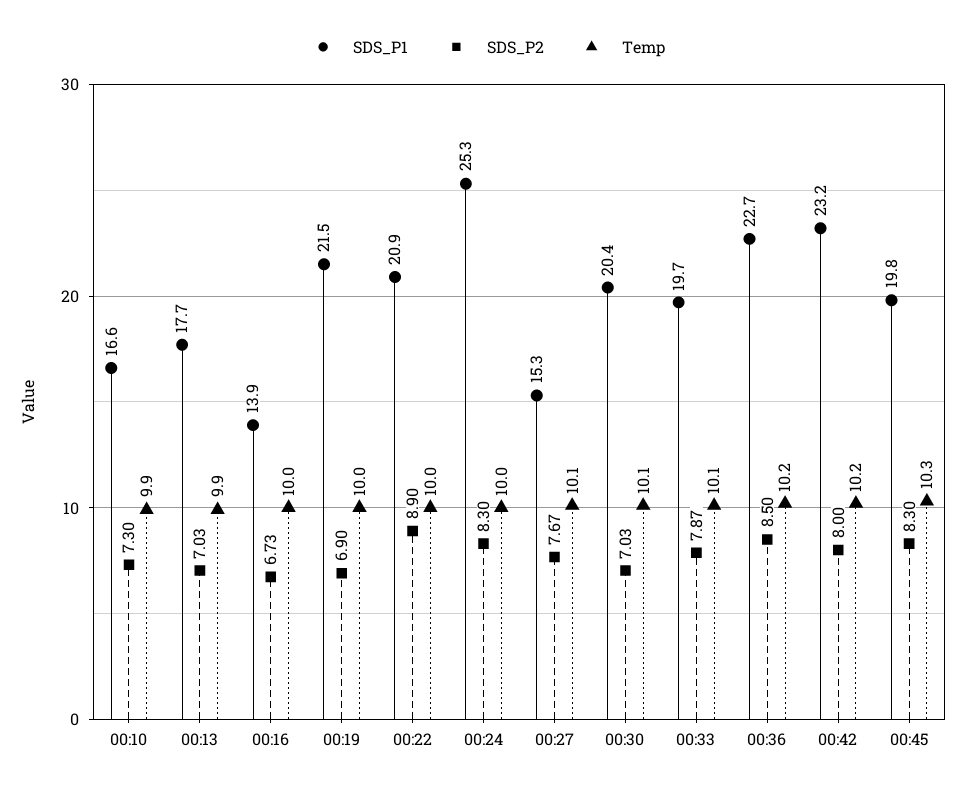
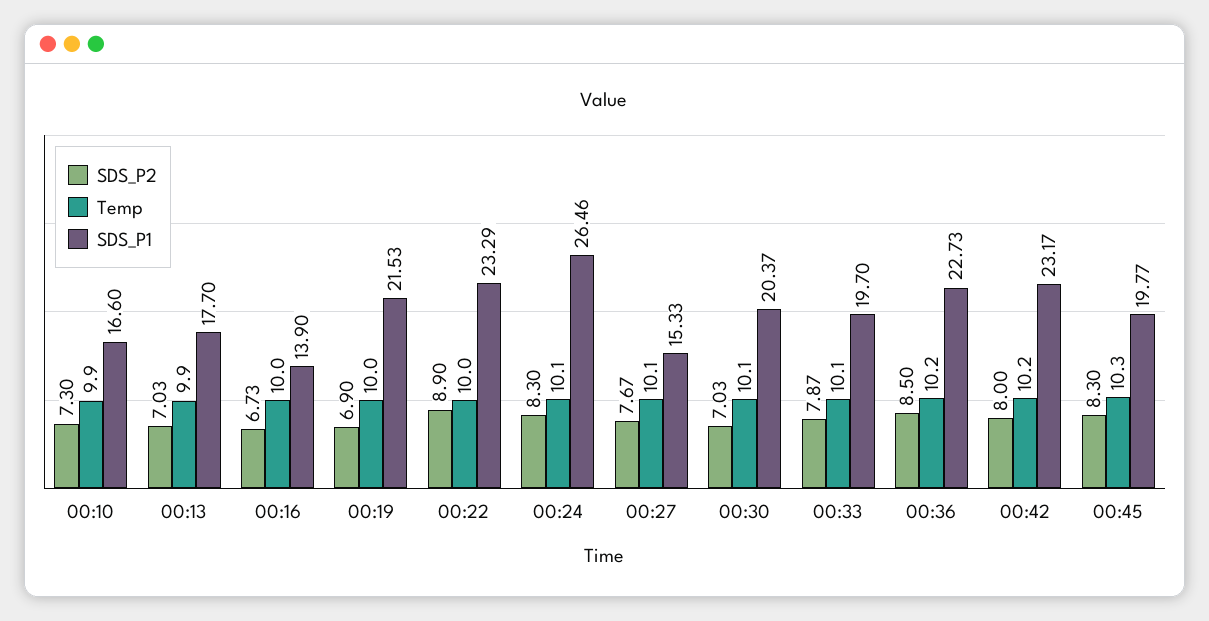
  {
    "SDS_P1": {
      "00:10": 16.6,
      "00:13": 17.7,
      "00:16": 13.9,
      "00:19": 21.53,
-     "00:22": 20.9,
+     "00:22": 23.29,
-     "00:24": 25.3,
+     "00:24": 26.46,
      "00:27": 15.33,
      "00:30": 20.37,
      "00:33": 19.7,
      "00:36": 22.73,
      "00:42": 23.17,
      "00:45": 19.77
    },
    "SDS_P2": {
      "00:10": 7.3,
      "00:13": 7.03,
      "00:16": 6.73,
      "00:19": 6.9,
      "00:22": 8.9,
      "00:24": 8.3,
      "00:27": 7.67,
      "00:30": 7.03,
      "00:33": 7.87,
      "00:36": 8.5,
      "00:42": 8,
      "00:45": 8.3
    },
    "Temp": {
      "00:10": 9.9,
      "00:13": 9.9,
      "00:16": 10,
      "00:19": 10,
      "00:22": 10,
-     "00:24": 10,
+     "00:24": 10.1,
      "00:27": 10.1,
      "00:30": 10.1,
      "00:33": 10.1,
      "00:36": 10.2,
      "00:42": 10.2,
      "00:45": 10.3
    }
  }

